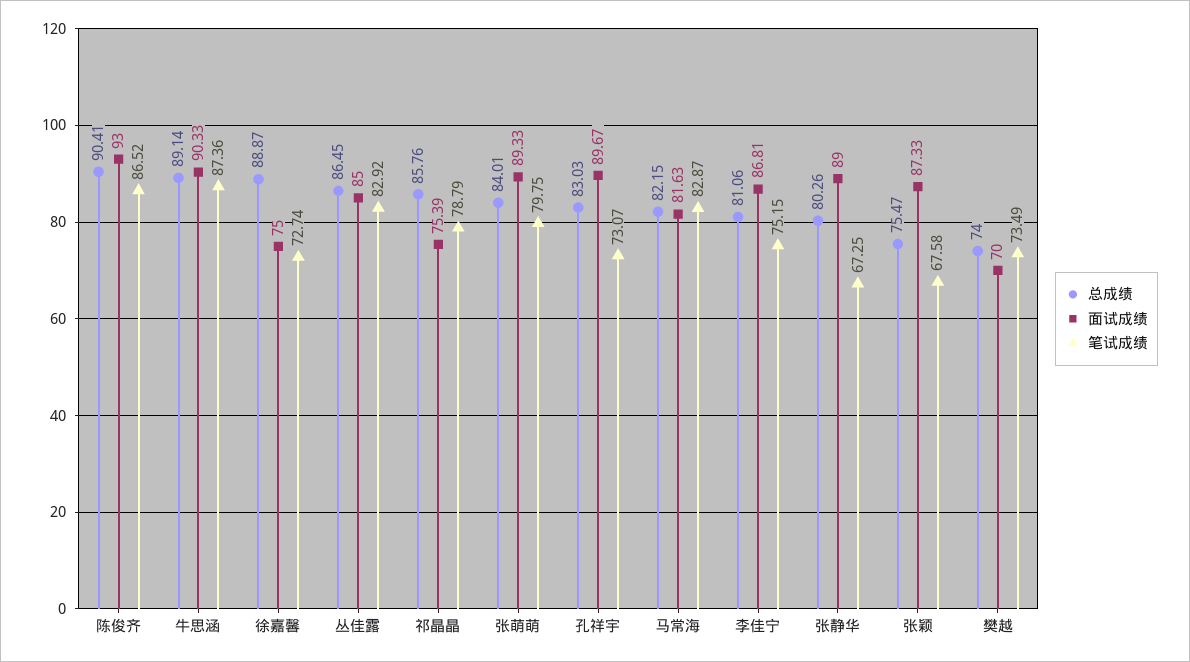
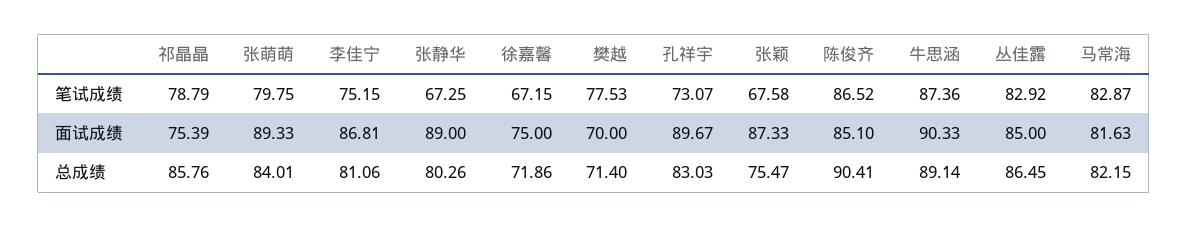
  {
    "总成绩": {
      "陈俊齐": 90.41,
      "牛思涵": 89.14,
-     "徐嘉馨": 88.87,
+     "徐嘉馨": 71.86,
      "丛佳露": 86.45,
      "祁晶晶": 85.76,
      "张萌萌": 84.01,
      "孔祥宇": 83.03,
      "马常海": 82.15,
      "李佳宁": 81.06,
      "张静华": 80.26,
      "张颖": 75.47,
-     "樊越": 74
+     "樊越": 71.4
    },
    "面试成绩": {
-     "陈俊齐": 93,
+     "陈俊齐": 85.1,
      "牛思涵": 90.33,
      "徐嘉馨": 75,
      "丛佳露": 85,
      "祁晶晶": 75.39,
      "张萌萌": 89.33,
      "孔祥宇": 89.67,
      "马常海": 81.63,
      "李佳宁": 86.81,
      "张静华": 89,
      "张颖": 87.33,
      "樊越": 70
    },
    "笔试成绩": {
      "陈俊齐": 86.52,
      "牛思涵": 87.36,
-     "徐嘉馨": 72.74,
+     "徐嘉馨": 67.15,
      "丛佳露": 82.92,
      "祁晶晶": 78.79,
      "张萌萌": 79.75,
      "孔祥宇": 73.07,
      "马常海": 82.87,
      "李佳宁": 75.15,
      "张静华": 67.25,
      "张颖": 67.58,
-     "樊越": 73.49
+     "樊越": 77.53
    }
  }

